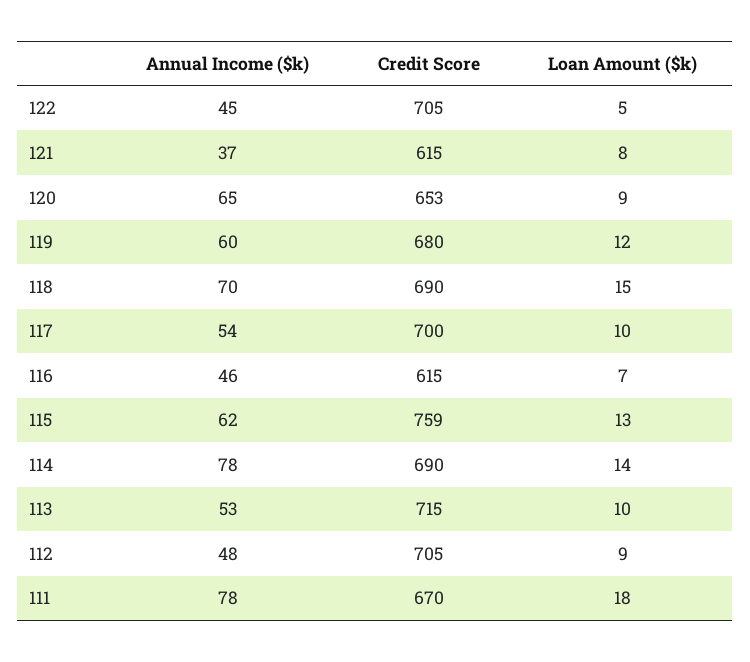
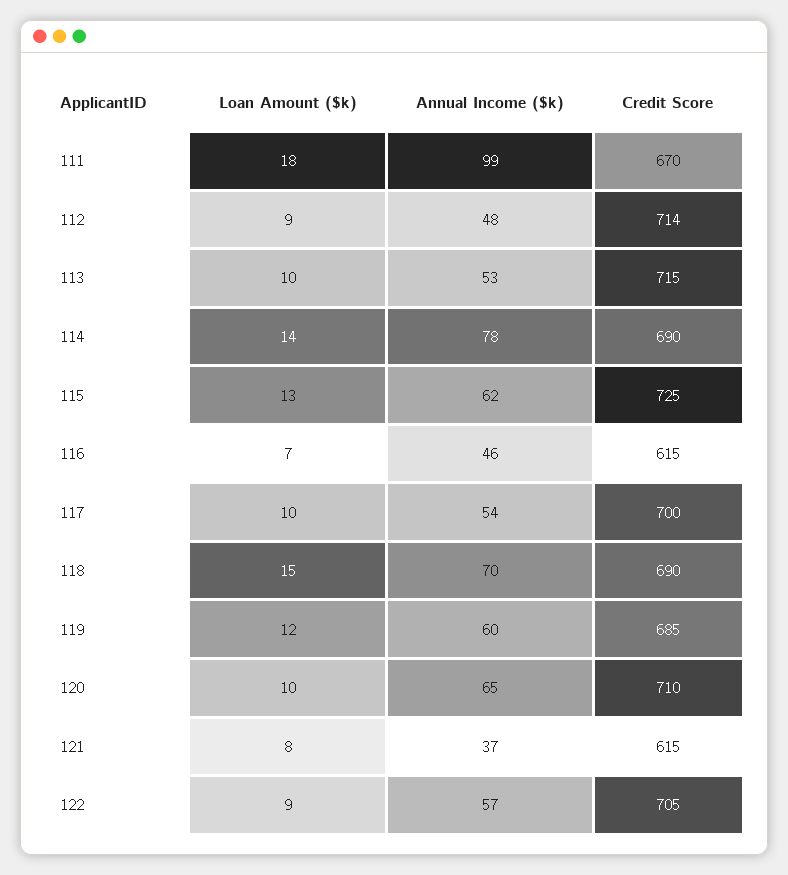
  {
    "Annual Income ($k)": {
-     "122": 45,
+     "122": 57,
      "121": 37,
      "120": 65,
      "119": 60,
      "118": 70,
      "117": 54,
      "116": 46,
      "115": 62,
      "114": 78,
      "113": 53,
      "112": 48,
-     "111": 78
+     "111": 99
    },
    "Credit Score": {
      "122": 705,
      "121": 615,
-     "120": 653,
+     "120": 710,
-     "119": 680,
+     "119": 685,
      "118": 690,
      "117": 700,
      "116": 615,
-     "115": 759,
+     "115": 725,
      "114": 690,
      "113": 715,
-     "112": 705,
+     "112": 714,
      "111": 670
    },
    "Loan Amount ($k)": {
-     "122": 5,
+     "122": 9,
      "121": 8,
-     "120": 9,
+     "120": 10,
      "119": 12,
      "118": 15,
      "117": 10,
      "116": 7,
      "115": 13,
      "114": 14,
      "113": 10,
      "112": 9,
      "111": 18
    }
  }

